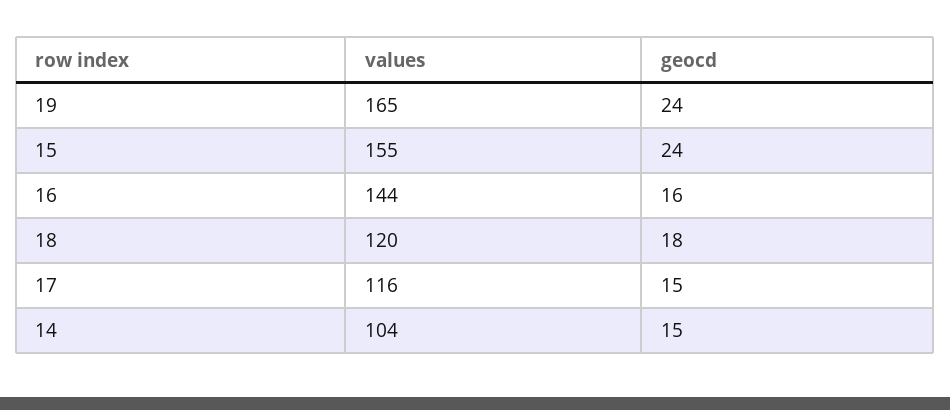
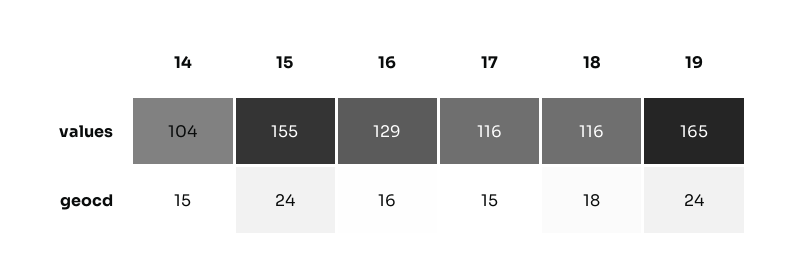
  {
    "values": {
      "19": 165,
      "15": 155,
-     "16": 144,
+     "16": 129,
-     "18": 120,
+     "18": 116,
      "17": 116,
      "14": 104
    },
    "geocd": {
      "19": 24,
      "15": 24,
      "16": 16,
      "18": 18,
      "17": 15,
      "14": 15
    }
  }

